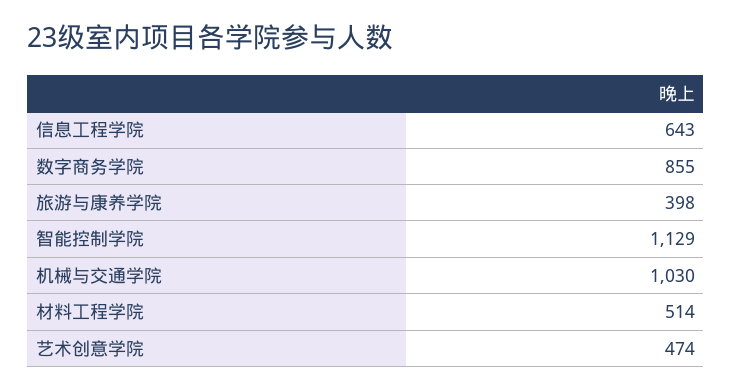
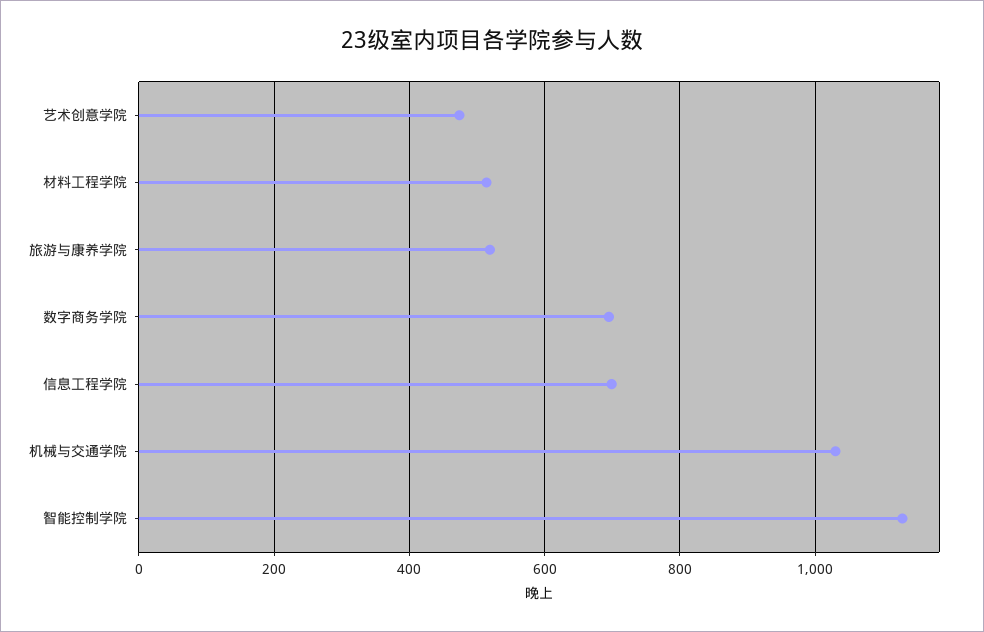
  {
-   "信息工程学院": 643,
+   "信息工程学院": 700,
-   "数字商务学院": 855,
+   "数字商务学院": 700,
-   "旅游与康养学院": 398,
+   "旅游与康养学院": 520,
    "智能控制学院": 1129,
    "机械与交通学院": 1030,
    "材料工程学院": 514,
    "艺术创意学院": 474
  }

